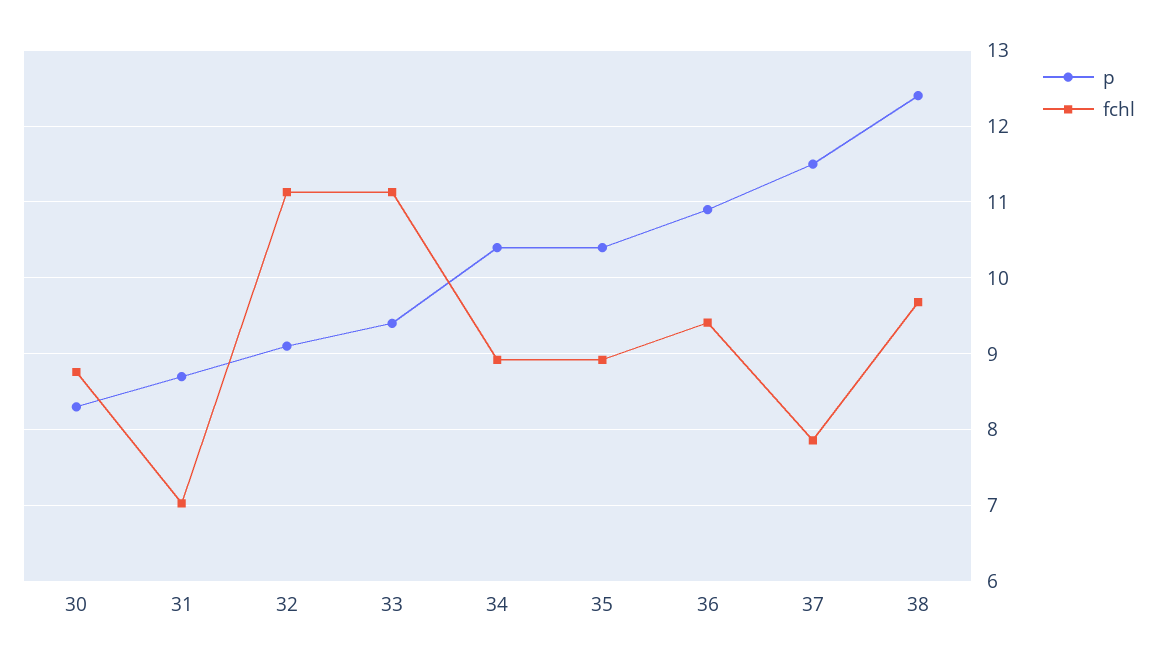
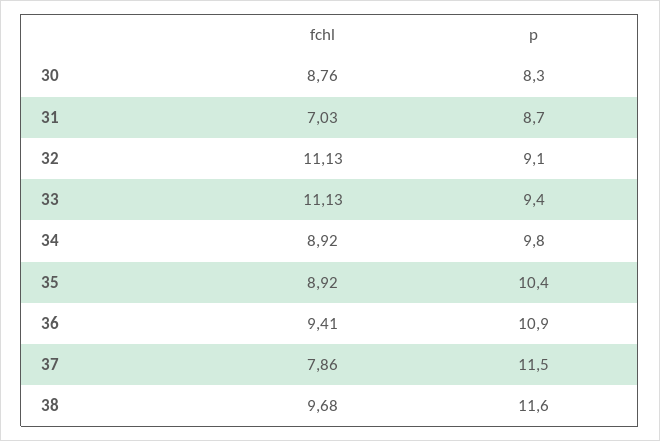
  {
    "p": {
      "30": 8.3,
      "31": 8.7,
      "32": 9.1,
      "33": 9.4,
-     "34": 10.4,
+     "34": 9.8,
      "35": 10.4,
      "36": 10.9,
      "37": 11.5,
-     "38": 12.4
+     "38": 11.6
    },
    "fchl": {
      "30": 8.76,
      "31": 7.03,
      "32": 11.13,
      "33": 11.13,
      "34": 8.92,
      "35": 8.92,
      "36": 9.41,
      "37": 7.86,
      "38": 9.68
    }
  }

